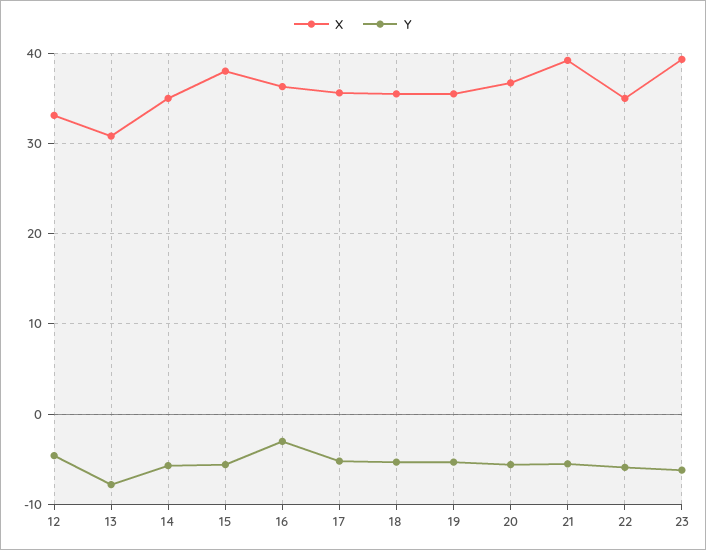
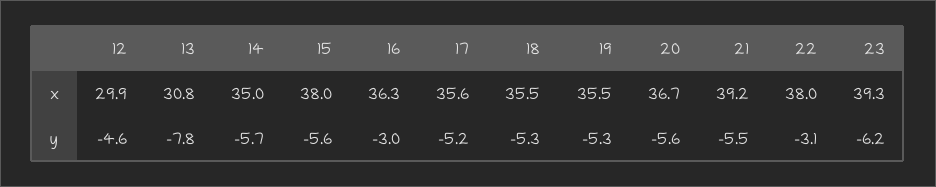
  {
    "X": {
-     "12": 33,
+     "12": 29.9,
      "13": 30.8,
      "14": 35,
      "15": 38,
      "16": 36.3,
      "17": 35.6,
      "18": 35.5,
      "19": 35.5,
      "20": 36.7,
      "21": 39.2,
-     "22": 35,
+     "22": 38,
      "23": 39.3
    },
    "Y": {
      "12": -4.6,
      "13": -7.8,
      "14": -5.7,
      "15": -5.6,
      "16": -3,
      "17": -5.2,
      "18": -5.3,
      "19": -5.3,
      "20": -5.6,
      "21": -5.5,
-     "22": -6,
+     "22": -3.1,
      "23": -6.2
    }
  }

